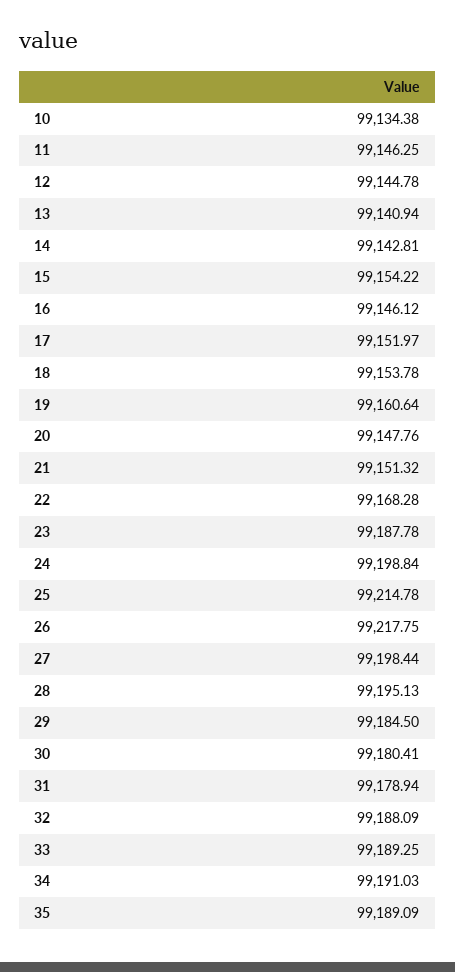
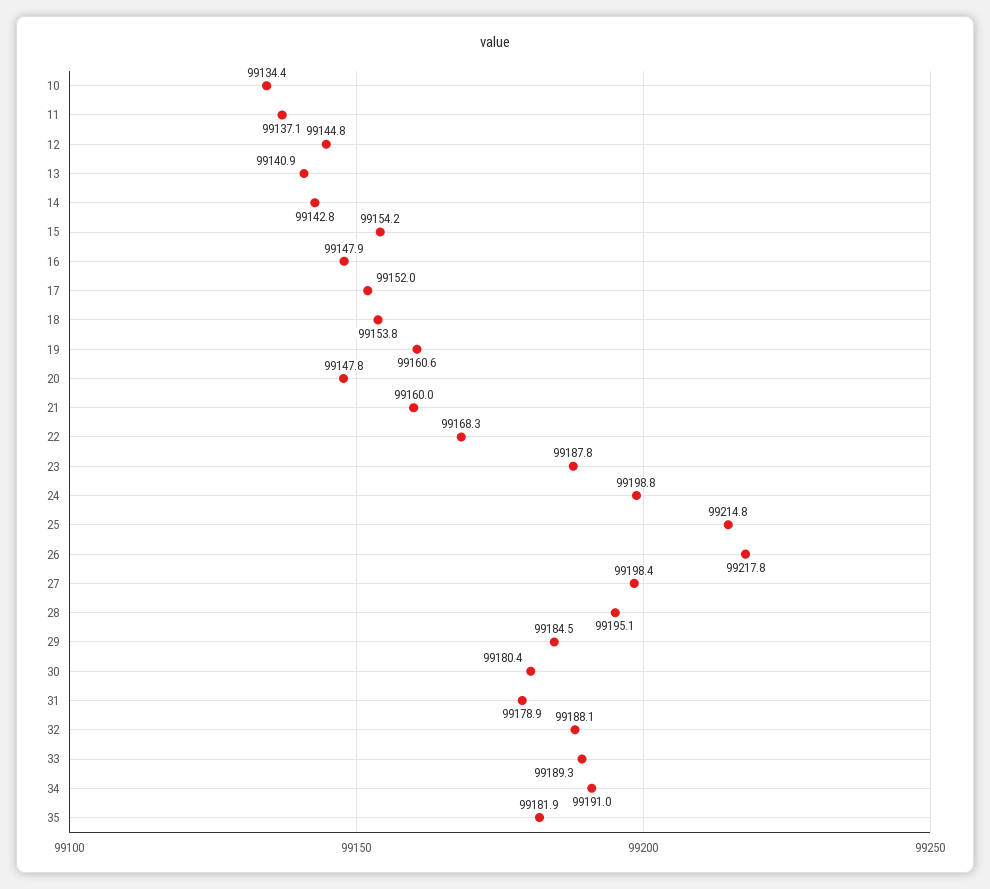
  {
    "10": 99134.38,
-   "11": 99146.25,
+   "11": 99137.1,
    "12": 99144.78,
    "13": 99140.94,
    "14": 99142.81,
    "15": 99154.22,
-   "16": 99146.12,
+   "16": 99147.9,
    "17": 99151.97,
    "18": 99153.78,
    "19": 99160.64,
    "20": 99147.76,
-   "21": 99151.32,
+   "21": 99160,
    "22": 99168.28,
    "23": 99187.78,
    "24": 99198.84,
    "25": 99214.78,
    "26": 99217.75,
    "27": 99198.44,
    "28": 99195.13,
    "29": 99184.5,
    "30": 99180.41,
    "31": 99178.94,
    "32": 99188.09,
    "33": 99189.25,
    "34": 99191.03,
-   "35": 99189.09
+   "35": 99181.9
  }

